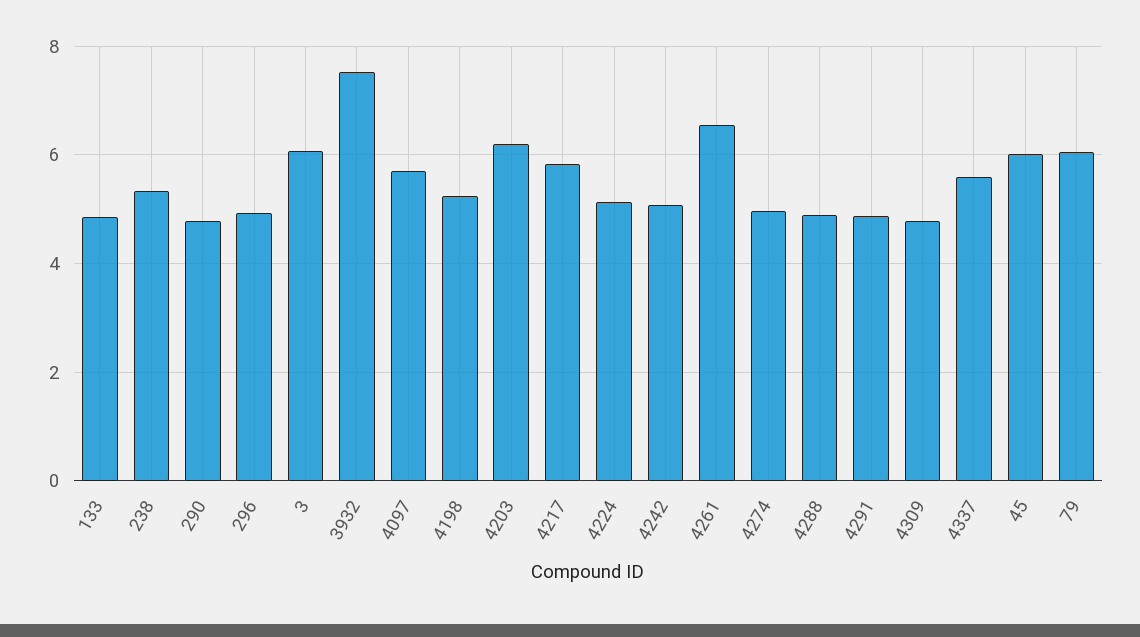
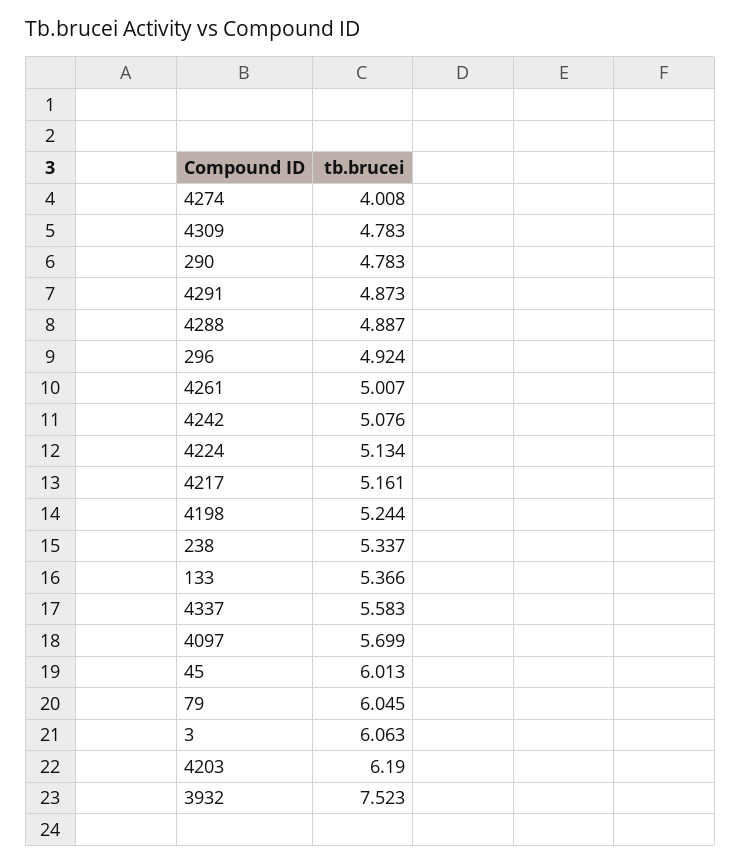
  {
-   "133": 4.8,
+   "133": 5.366,
    "238": 5.337,
    "290": 4.783,
    "296": 4.924,
    "3": 6.063,
    "3932": 7.523,
    "4097": 5.699,
    "4198": 5.244,
    "4203": 6.19,
-   "4217": 5.8,
+   "4217": 5.161,
    "4224": 5.134,
    "4242": 5.076,
-   "4261": 6.6,
+   "4261": 5.007,
-   "4274": 5,
+   "4274": 4.008,
    "4288": 4.887,
    "4291": 4.873,
    "4309": 4.783,
    "4337": 5.583,
    "45": 6.013,
    "79": 6.045
  }

